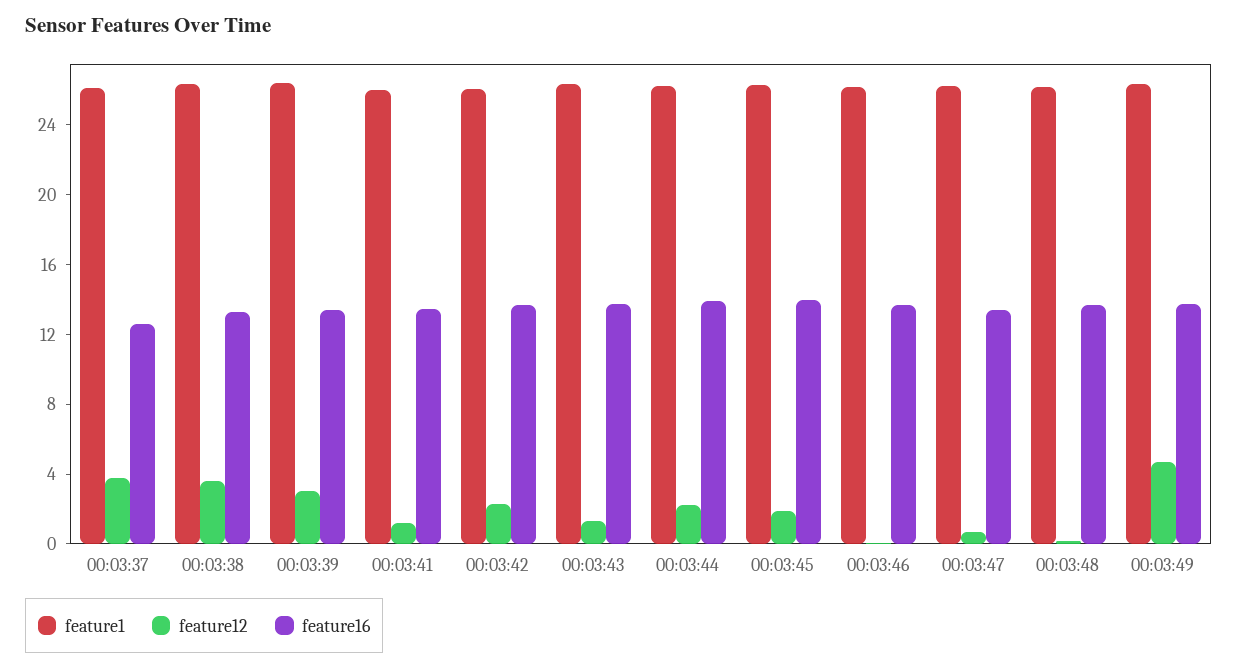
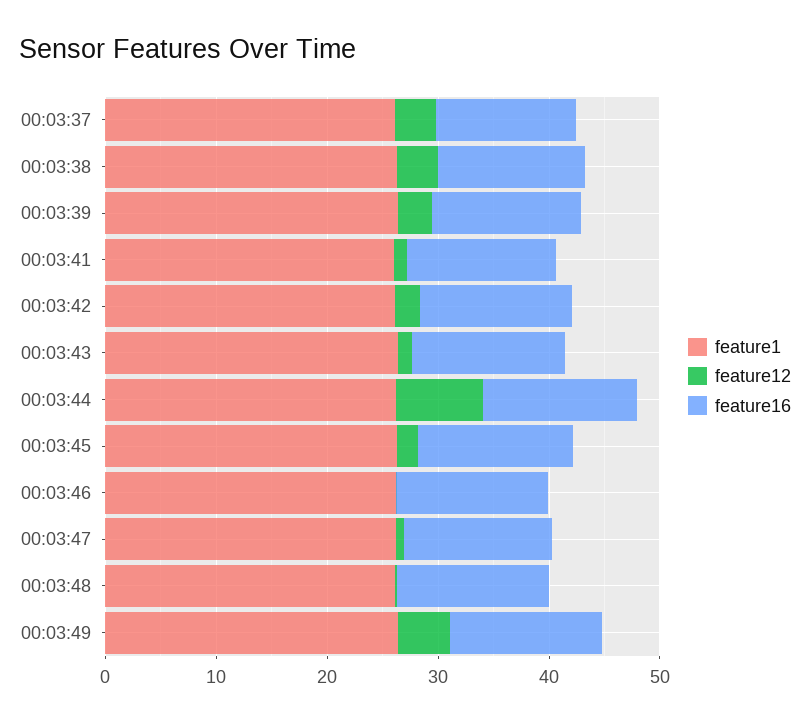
  {
    "feature1": {
      "00:03:37": 26,
      "00:03:38": 26,
      "00:03:39": 26,
      "00:03:41": 26,
      "00:03:42": 26,
      "00:03:43": 26,
      "00:03:44": 26,
      "00:03:45": 26,
      "00:03:46": 26,
      "00:03:47": 26,
      "00:03:48": 26,
      "00:03:49": 26
    },
    "feature12": {
      "00:03:37": 4,
      "00:03:38": 4,
      "00:03:39": 3,
      "00:03:41": 1,
      "00:03:42": 2,
      "00:03:43": 1,
-     "00:03:44": 2,
+     "00:03:44": 8,
      "00:03:45": 2,
      "00:03:46": 0,
      "00:03:47": 1,
      "00:03:48": 0,
      "00:03:49": 5
    },
    "feature16": {
      "00:03:37": 13,
      "00:03:38": 13,
      "00:03:39": 13,
      "00:03:41": 13,
      "00:03:42": 14,
      "00:03:43": 14,
      "00:03:44": 14,
      "00:03:45": 14,
      "00:03:46": 14,
      "00:03:47": 13,
      "00:03:48": 14,
      "00:03:49": 14
    }
  }

